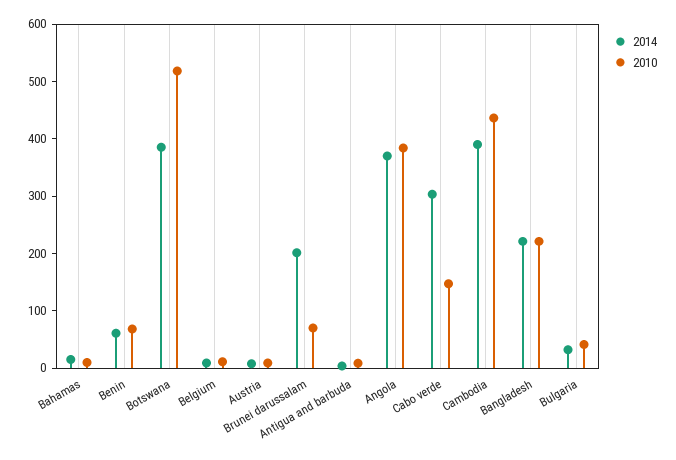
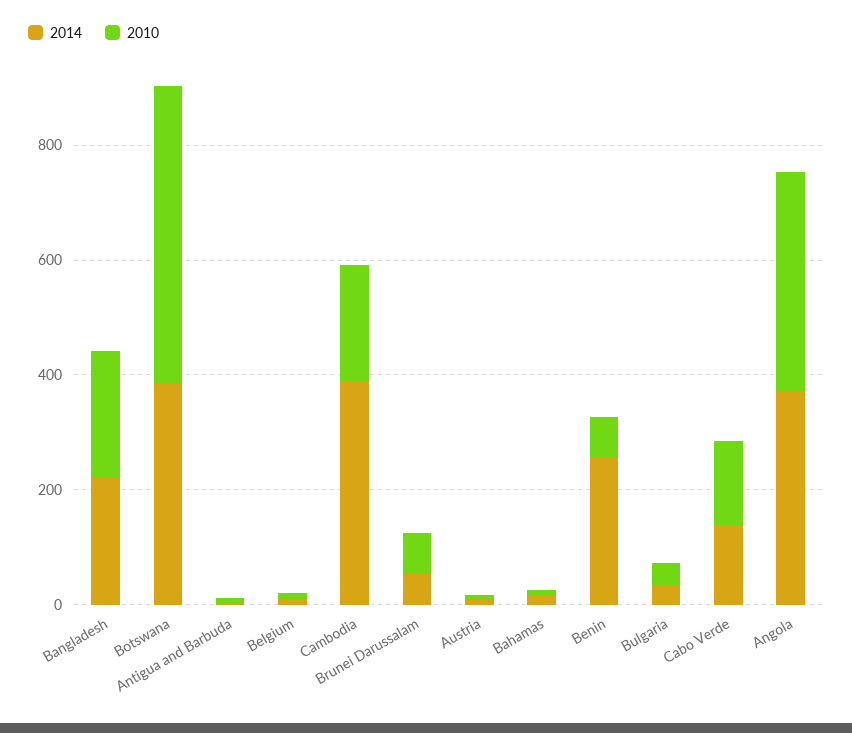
  {
    "2014": {
      "Bahamas": 20,
-     "Benin": 60,
+     "Benin": 250,
      "Botswana": 380,
      "Belgium": 0,
      "Austria": 0,
-     "Brunei darussalam": 200,
+     "Brunei darussalam": 50,
      "Antigua and barbuda": 0,
      "Angola": 380,
-     "Cabo verde": 300,
+     "Cabo verde": 150,
      "Cambodia": 400,
      "Bangladesh": 220,
      "Bulgaria": 40
    },
    "2010": {
      "Bahamas": 0,
      "Benin": 60,
      "Botswana": 520,
      "Belgium": 20,
      "Austria": 0,
      "Brunei darussalam": 80,
      "Antigua and barbuda": 0,
      "Angola": 380,
      "Cabo verde": 140,
-     "Cambodia": 440,
+     "Cambodia": 200,
      "Bangladesh": 220,
      "Bulgaria": 40
    }
  }

